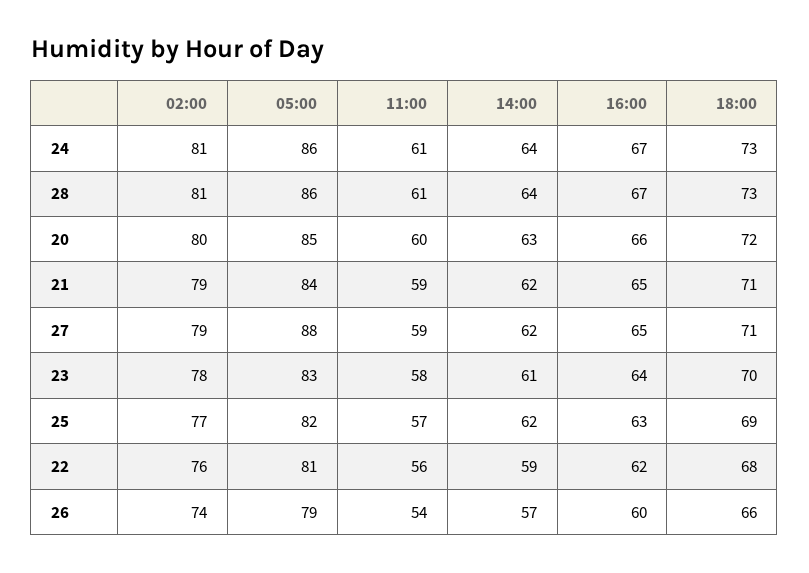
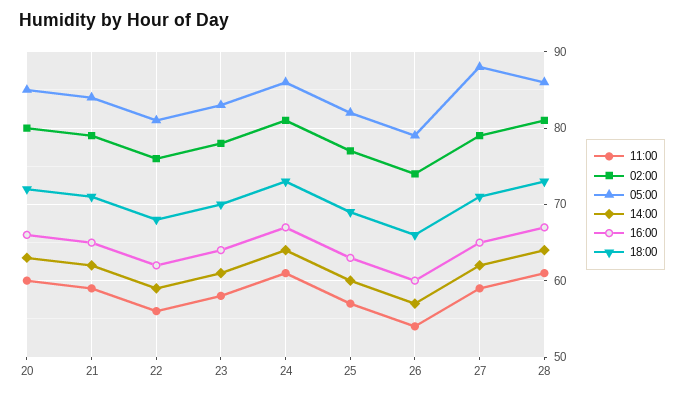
  {
    "02:00": {
      "24": 81,
      "28": 81,
      "20": 80,
      "21": 79,
      "27": 79,
      "23": 78,
      "25": 77,
      "22": 76,
      "26": 74
    },
    "05:00": {
      "24": 86,
      "28": 86,
      "20": 85,
      "21": 84,
      "27": 88,
      "23": 83,
      "25": 82,
      "22": 81,
      "26": 79
    },
    "11:00": {
      "24": 61,
      "28": 61,
      "20": 60,
      "21": 59,
      "27": 59,
      "23": 58,
      "25": 57,
      "22": 56,
      "26": 54
    },
    "14:00": {
      "24": 64,
      "28": 64,
      "20": 63,
      "21": 62,
      "27": 62,
      "23": 61,
-     "25": 62,
+     "25": 60,
      "22": 59,
      "26": 57
    },
    "16:00": {
      "24": 67,
      "28": 67,
      "20": 66,
      "21": 65,
      "27": 65,
      "23": 64,
      "25": 63,
      "22": 62,
      "26": 60
    },
    "18:00": {
      "24": 73,
      "28": 73,
      "20": 72,
      "21": 71,
      "27": 71,
      "23": 70,
      "25": 69,
      "22": 68,
      "26": 66
    }
  }

